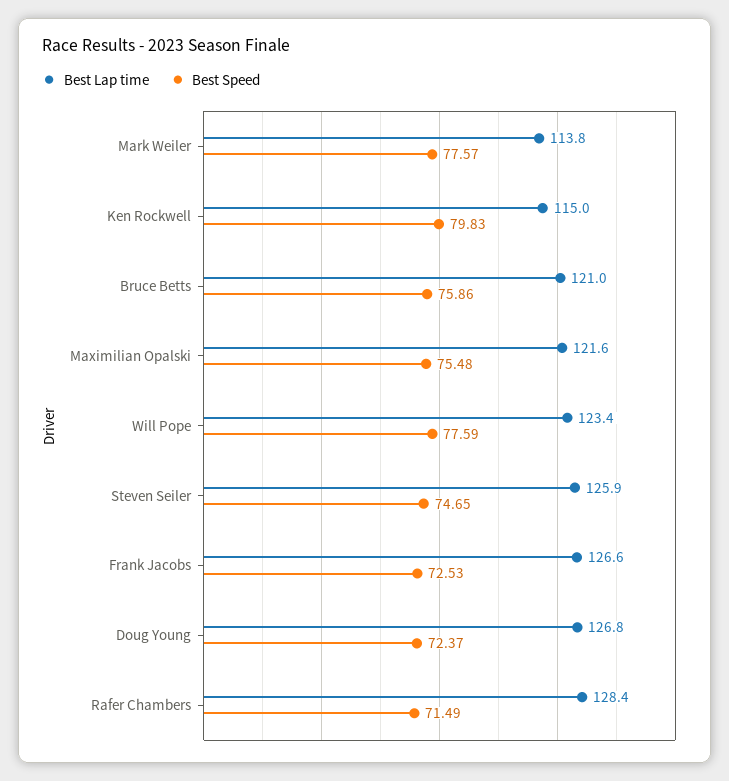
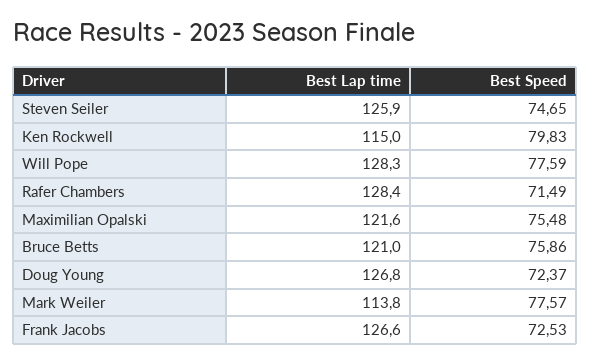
  {
    "Best Lap time": {
      "Mark Weiler": 113.8,
      "Ken Rockwell": 115,
      "Bruce Betts": 121,
      "Maximilian Opalski": 121.6,
-     "Will Pope": 123.4,
+     "Will Pope": 128.3,
      "Steven Seiler": 125.9,
      "Frank Jacobs": 126.6,
      "Doug Young": 126.8,
      "Rafer Chambers": 128.4
    },
    "Best Speed": {
      "Mark Weiler": 77.57,
      "Ken Rockwell": 79.83,
      "Bruce Betts": 75.86,
      "Maximilian Opalski": 75.48,
      "Will Pope": 77.59,
      "Steven Seiler": 74.65,
      "Frank Jacobs": 72.53,
      "Doug Young": 72.37,
      "Rafer Chambers": 71.49
    }
  }

